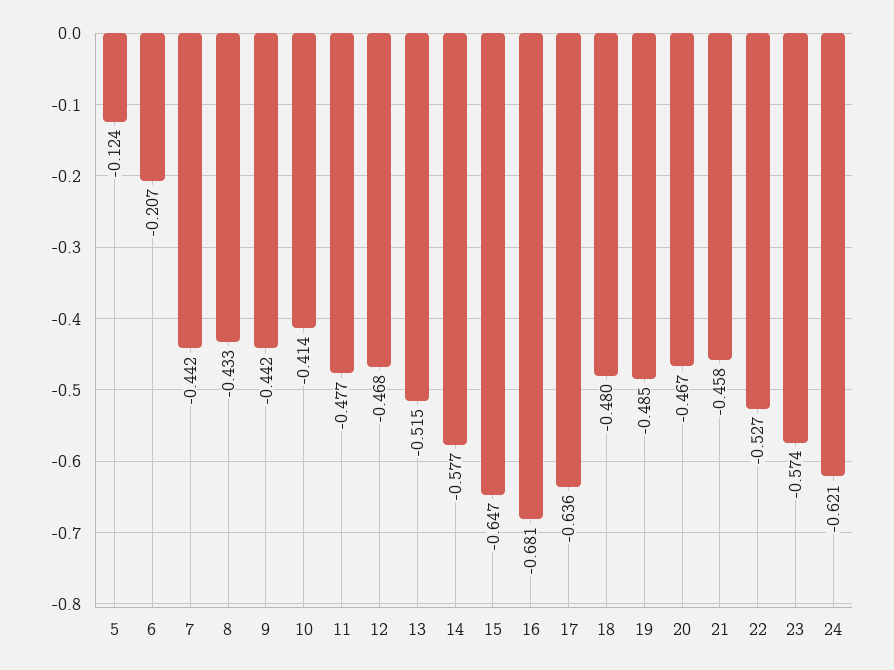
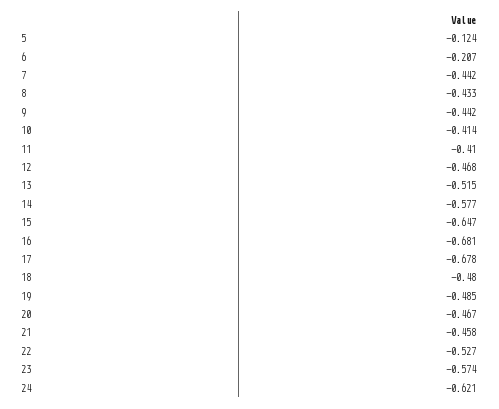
  {
    "5": -0.124,
    "6": -0.207,
    "7": -0.442,
    "8": -0.433,
    "9": -0.442,
    "10": -0.414,
-   "11": -0.477,
+   "11": -0.41,
    "12": -0.468,
    "13": -0.515,
    "14": -0.577,
    "15": -0.647,
    "16": -0.681,
-   "17": -0.636,
+   "17": -0.678,
    "18": -0.48,
    "19": -0.485,
    "20": -0.467,
    "21": -0.458,
    "22": -0.527,
    "23": -0.574,
    "24": -0.621
  }

